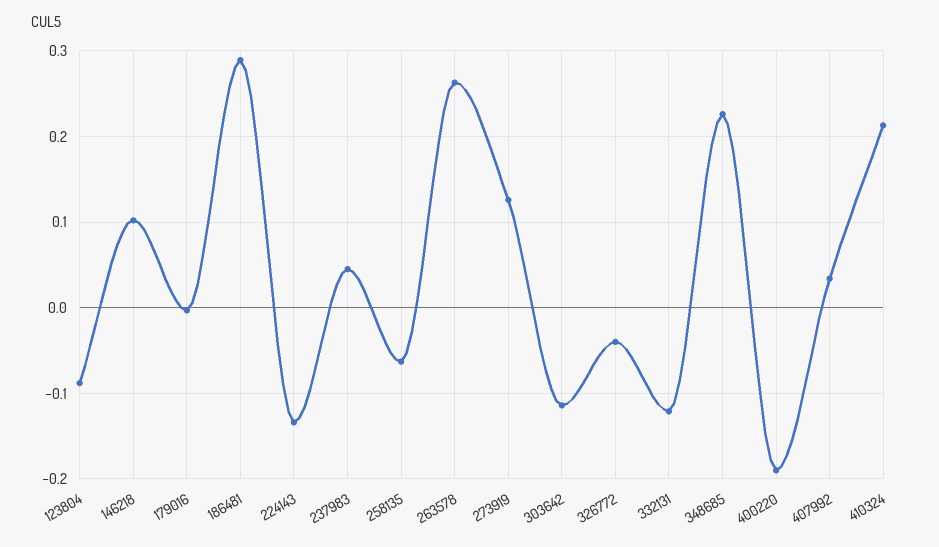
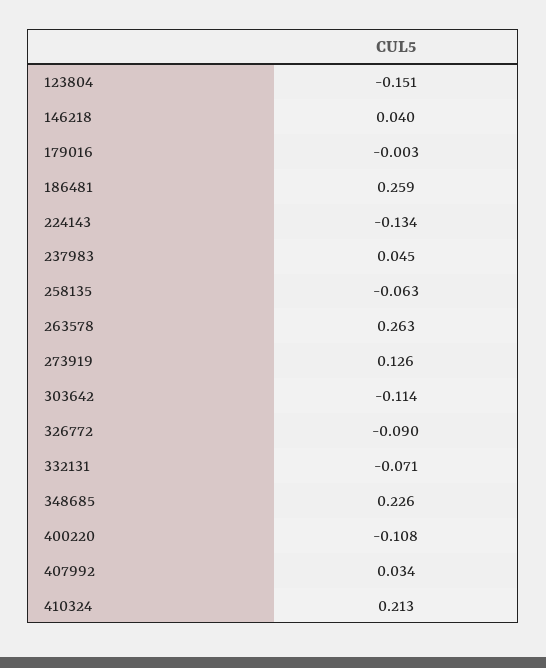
  {
-   "123804": -0.09,
+   "123804": -0.151,
-   "146218": 0.1,
+   "146218": 0.04,
    "179016": -0.003,
-   "186481": 0.29,
+   "186481": 0.259,
    "224143": -0.134,
    "237983": 0.045,
    "258135": -0.063,
    "263578": 0.263,
    "273919": 0.126,
    "303642": -0.114,
-   "326772": -0.04,
+   "326772": -0.09,
-   "332131": -0.12,
+   "332131": -0.071,
    "348685": 0.226,
-   "400220": -0.19,
+   "400220": -0.108,
    "407992": 0.034,
    "410324": 0.213
  }

